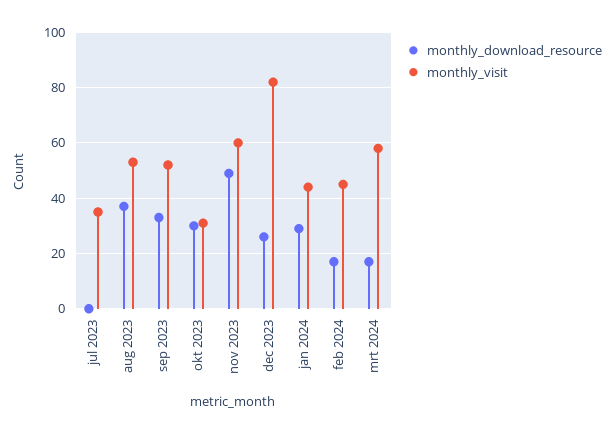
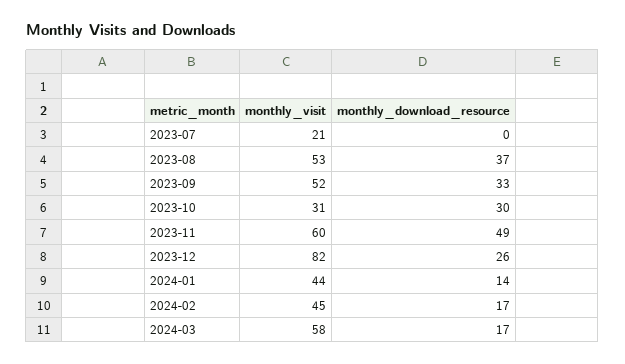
  {
    "monthly_download_resource": {
      "jul 2023": 0,
      "aug 2023": 37,
      "sep 2023": 33,
      "okt 2023": 30,
      "nov 2023": 49,
      "dec 2023": 26,
-     "jan 2024": 30,
+     "jan 2024": 14,
      "feb 2024": 17,
      "mrt 2024": 17
    },
    "monthly_visit": {
-     "jul 2023": 35,
+     "jul 2023": 21,
      "aug 2023": 53,
      "sep 2023": 52,
      "okt 2023": 31,
      "nov 2023": 60,
      "dec 2023": 82,
      "jan 2024": 44,
      "feb 2024": 45,
      "mrt 2024": 58
    }
  }

